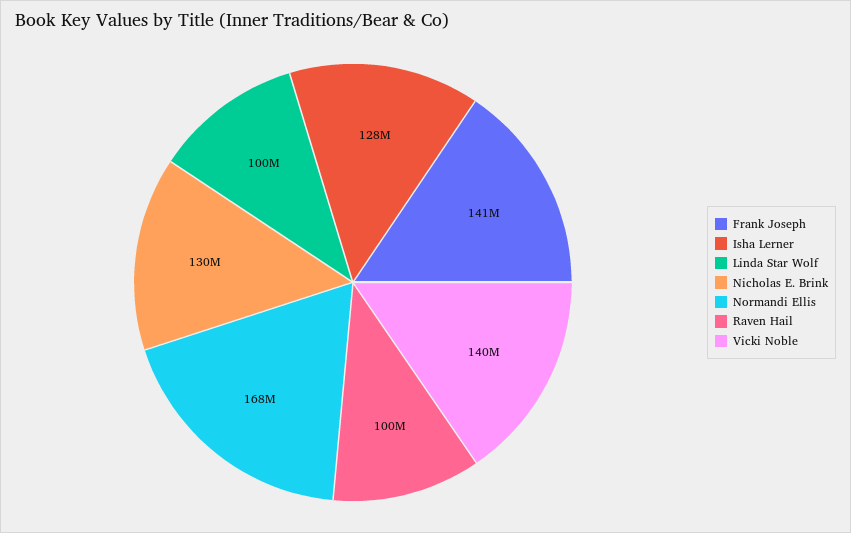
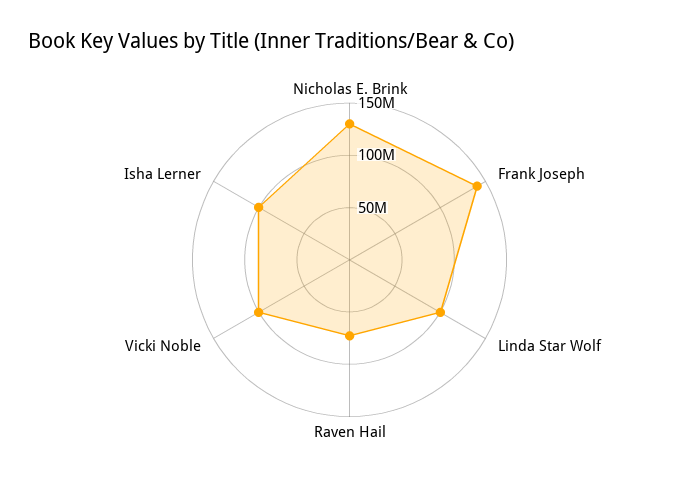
  {
    "Frank Joseph": 141000000,
-   "Isha Lerner": 128000000,
+   "Isha Lerner": 100000000,
    "Linda Star Wolf": 100000000,
    "Nicholas E. Brink": 130000000,
-   "Normandi Ellis": 168000000,
-   "Raven Hail": 100000000,
+   "Raven Hail": 70000000,
-   "Vicki Noble": 140000000
+   "Vicki Noble": 100000000
  }

